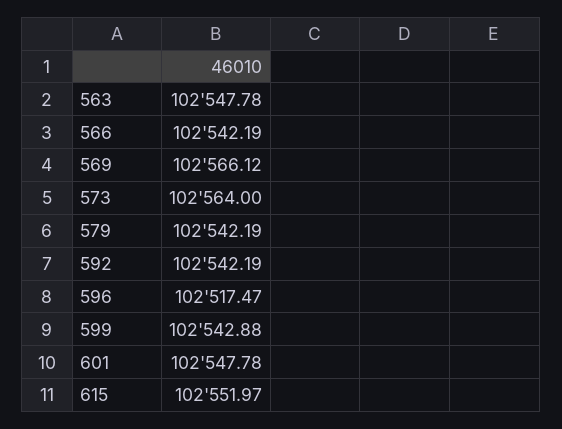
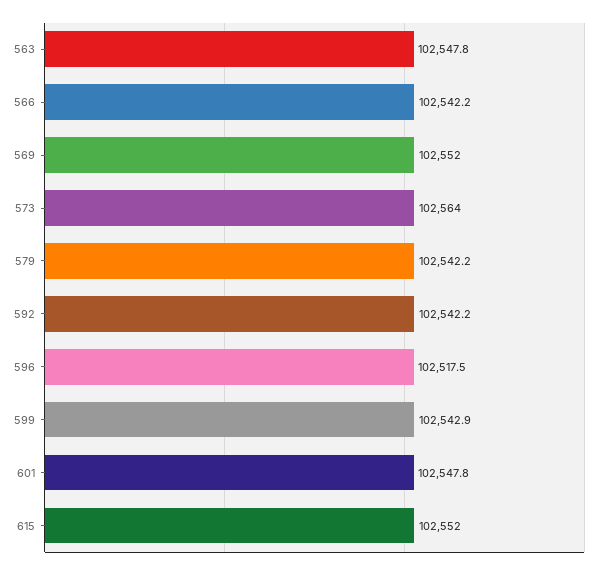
  {
    "563": 102547.78,
    "566": 102542.19,
-   "569": 102566.12,
+   "569": 102552,
    "573": 102564,
    "579": 102542.19,
    "592": 102542.19,
    "596": 102517.47,
    "599": 102542.88,
    "601": 102547.78,
    "615": 102551.97
  }

